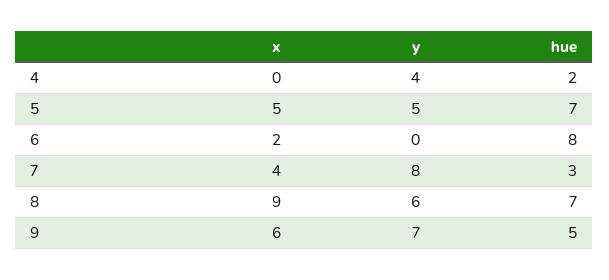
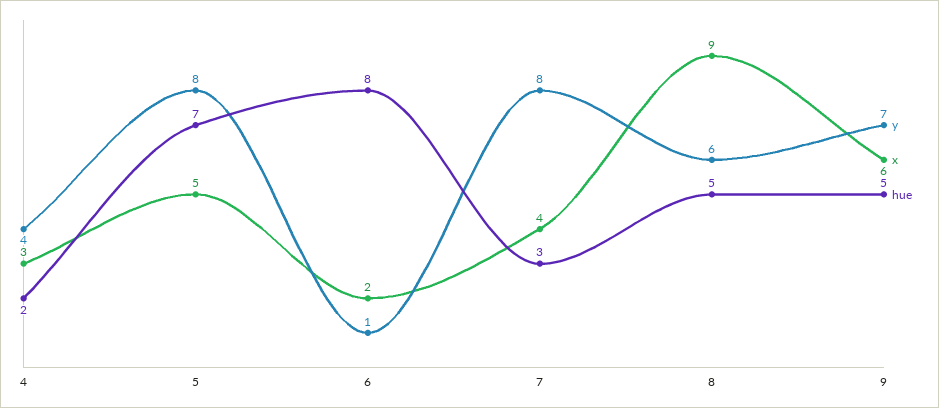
  {
    "x": {
-     "4": 0,
+     "4": 3,
      "5": 5,
      "6": 2,
      "7": 4,
      "8": 9,
      "9": 6
    },
    "y": {
      "4": 4,
-     "5": 5,
+     "5": 8,
-     "6": 0,
+     "6": 1,
      "7": 8,
      "8": 6,
      "9": 7
    },
    "hue": {
      "4": 2,
      "5": 7,
      "6": 8,
      "7": 3,
-     "8": 7,
+     "8": 5,
      "9": 5
    }
  }

